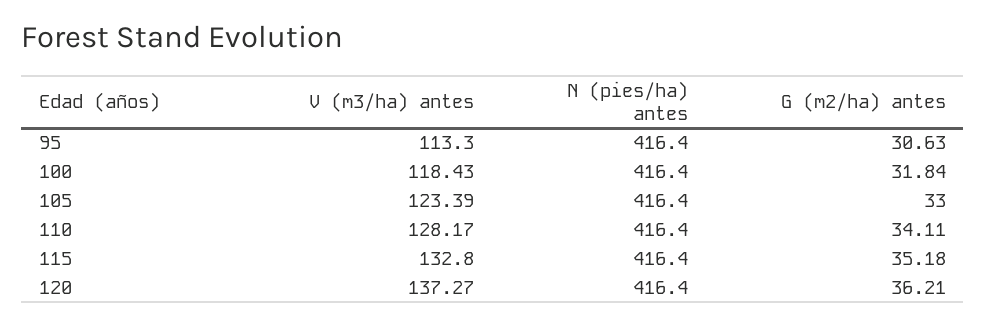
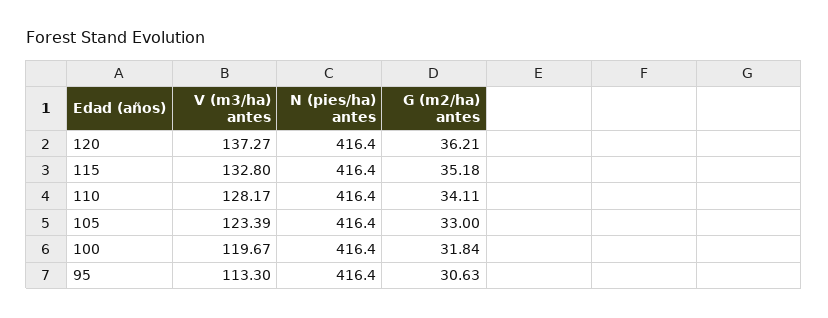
  {
    "V (m3/ha) antes": {
      "95": 113.3,
-     "100": 118.43,
+     "100": 119.67,
      "105": 123.39,
      "110": 128.17,
      "115": 132.8,
      "120": 137.27
    },
    "N (pies/ha) antes": {
      "95": 416.4,
      "100": 416.4,
      "105": 416.4,
      "110": 416.4,
      "115": 416.4,
      "120": 416.4
    },
    "G (m2/ha) antes": {
      "95": 30.63,
      "100": 31.84,
      "105": 33,
      "110": 34.11,
      "115": 35.18,
      "120": 36.21
    }
  }

